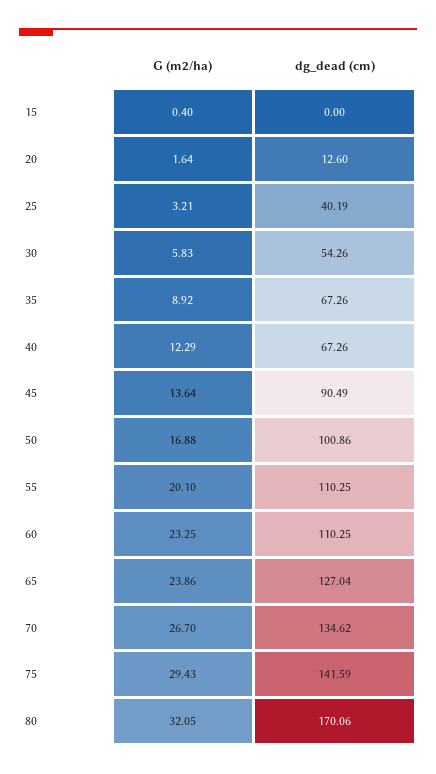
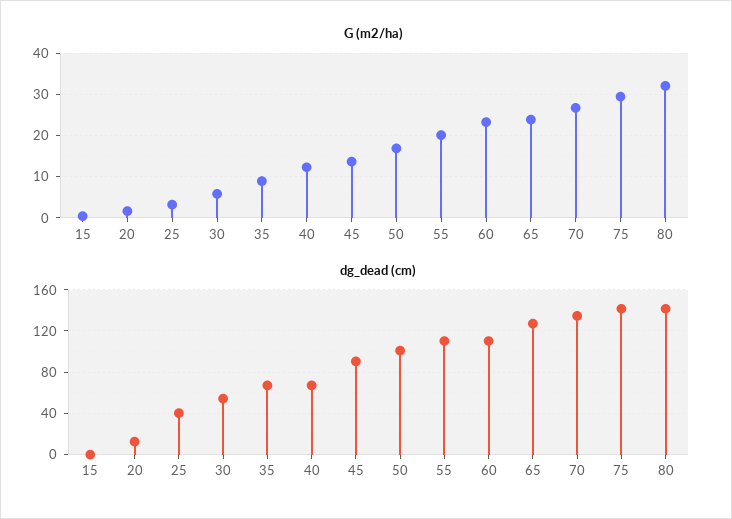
  {
    "G (m2/ha)": {
      "15": 0.4,
      "20": 1.64,
      "25": 3.21,
      "30": 5.83,
      "35": 8.92,
      "40": 12.29,
      "45": 13.64,
      "50": 16.88,
      "55": 20.1,
      "60": 23.25,
      "65": 23.86,
      "70": 26.7,
      "75": 29.43,
      "80": 32.05
    },
    "dg_dead (cm)": {
      "15": 0,
      "20": 12.6,
      "25": 40.19,
      "30": 54.26,
      "35": 67.26,
      "40": 67.26,
      "45": 90.49,
      "50": 100.86,
      "55": 110.25,
      "60": 110.25,
      "65": 127.04,
      "70": 134.62,
      "75": 141.59,
-     "80": 170.06
+     "80": 140
    }
  }

